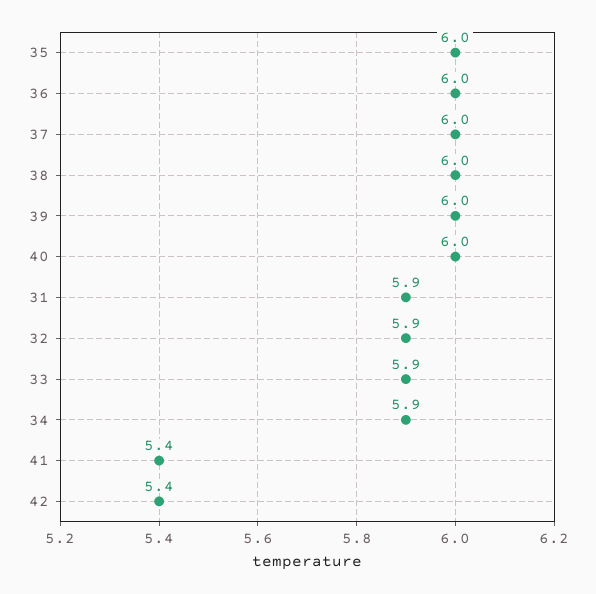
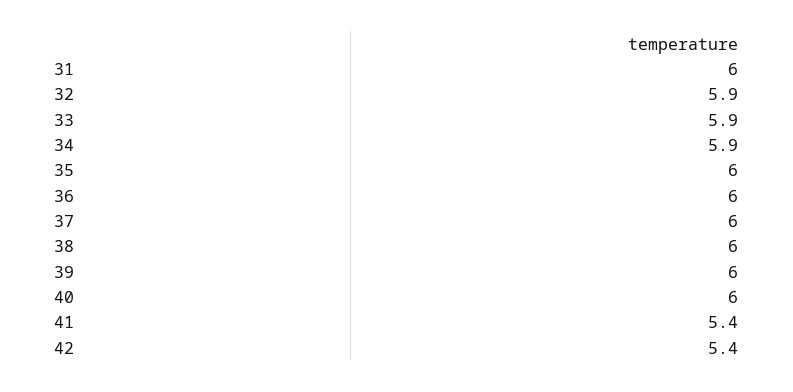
  {
    "35": 6,
    "36": 6,
    "37": 6,
    "38": 6,
    "39": 6,
    "40": 6,
-   "31": 5.9,
+   "31": 6,
    "32": 5.9,
    "33": 5.9,
    "34": 5.9,
    "41": 5.4,
    "42": 5.4
  }

